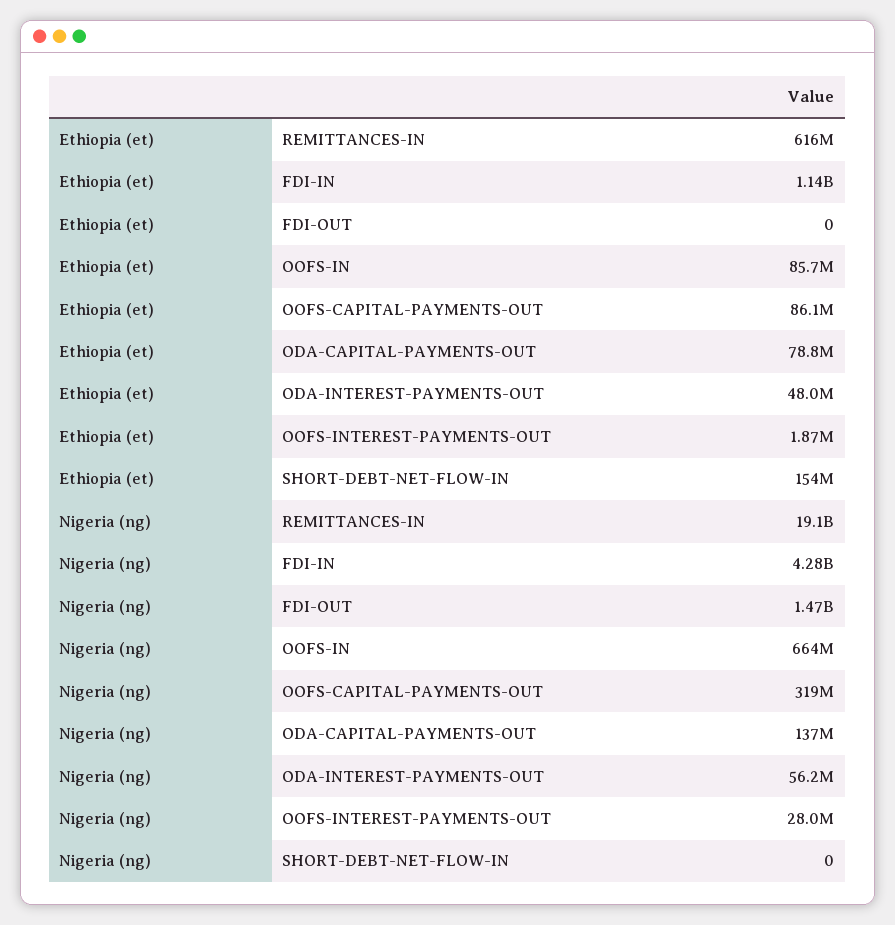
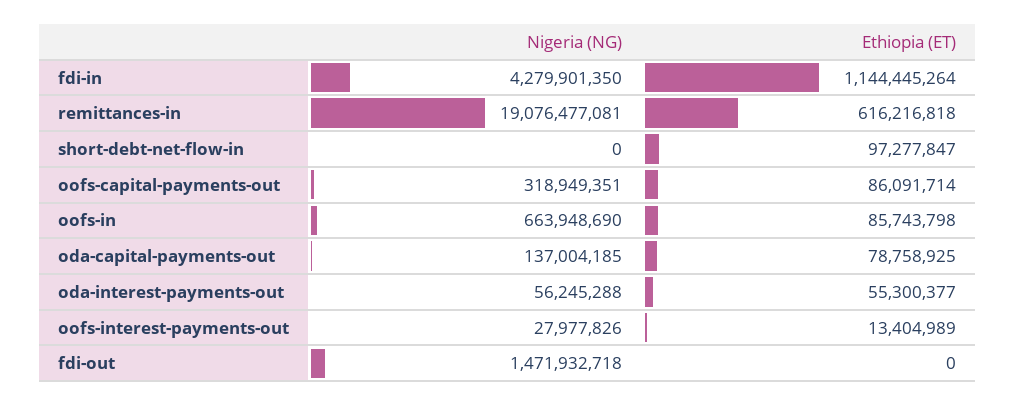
  {
    "Ethiopia (et)": {
      "REMITTANCES-IN": 616216818,
      "FDI-IN": 1144445264,
      "FDI-OUT": 0,
      "OOFS-IN": 85743798,
      "OOFS-CAPITAL-PAYMENTS-OUT": 86091714,
      "ODA-CAPITAL-PAYMENTS-OUT": 78758925,
-     "ODA-INTEREST-PAYMENTS-OUT": 48000000,
+     "ODA-INTEREST-PAYMENTS-OUT": 55300377,
-     "OOFS-INTEREST-PAYMENTS-OUT": 1870000,
+     "OOFS-INTEREST-PAYMENTS-OUT": 13404989,
-     "SHORT-DEBT-NET-FLOW-IN": 154000000
+     "SHORT-DEBT-NET-FLOW-IN": 97277847
    },
    "Nigeria (ng)": {
      "REMITTANCES-IN": 19076477081,
      "FDI-IN": 4279901350,
      "FDI-OUT": 1471932718,
      "OOFS-IN": 663948690,
      "OOFS-CAPITAL-PAYMENTS-OUT": 318949351,
      "ODA-CAPITAL-PAYMENTS-OUT": 137004185,
      "ODA-INTEREST-PAYMENTS-OUT": 56245288,
      "OOFS-INTEREST-PAYMENTS-OUT": 27977826,
      "SHORT-DEBT-NET-FLOW-IN": 0
    }
  }

